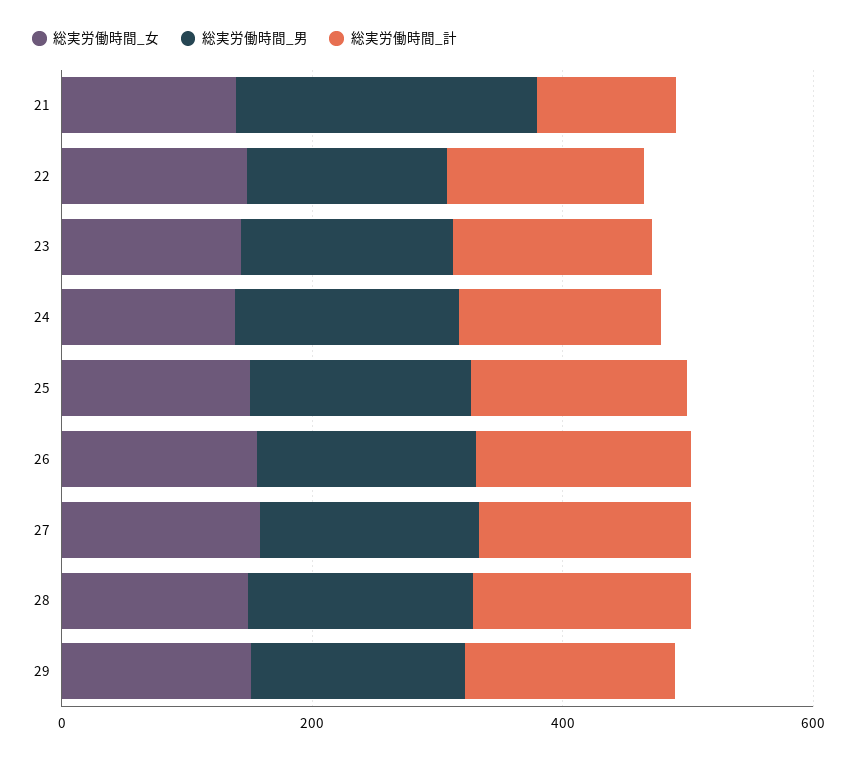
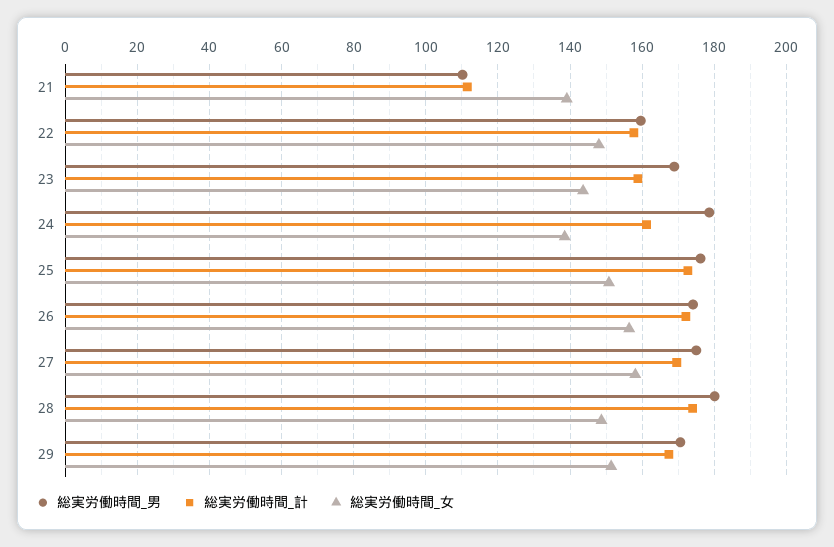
  {
    "総実労働時間_女": {
      "21": 140,
      "22": 148,
      "23": 144,
      "24": 138,
      "25": 150,
      "26": 156,
      "27": 158,
      "28": 148,
      "29": 152
    },
    "総実労働時間_男": {
-     "21": 250,
+     "21": 110,
      "22": 160,
      "23": 168,
      "24": 178,
      "25": 176,
      "26": 174,
      "27": 176,
      "28": 180,
      "29": 170
    },
    "総実労働時間_計": {
      "21": 112,
      "22": 158,
      "23": 158,
      "24": 162,
      "25": 172,
      "26": 172,
      "27": 170,
      "28": 174,
      "29": 168
    }
  }

